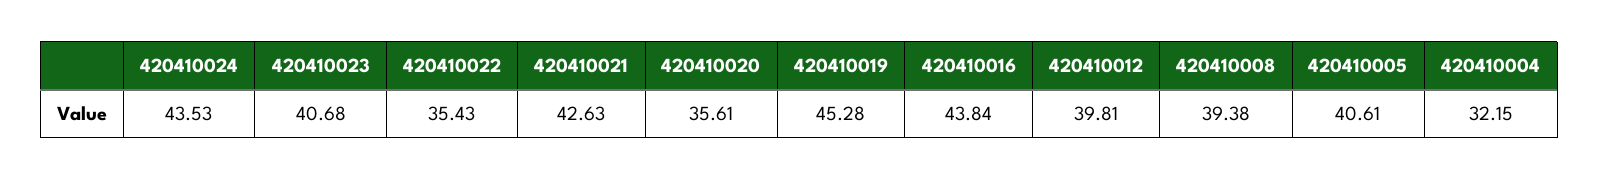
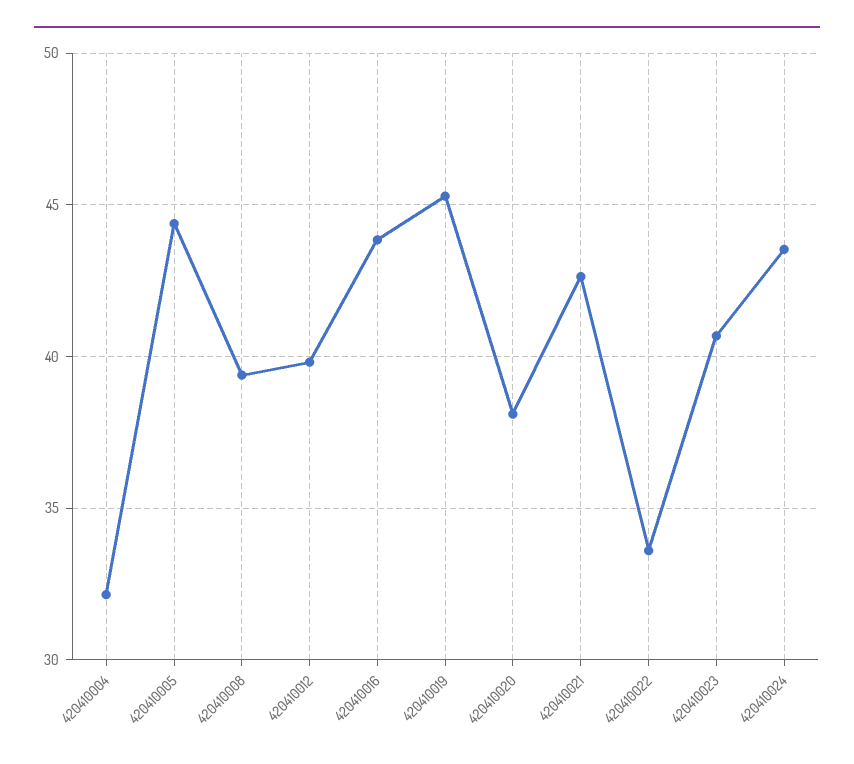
  {
    "420410024": 43.53,
    "420410023": 40.68,
-   "420410022": 35.43,
+   "420410022": 33.5,
    "420410021": 42.63,
-   "420410020": 35.61,
+   "420410020": 38,
    "420410019": 45.28,
    "420410016": 43.84,
    "420410012": 39.81,
    "420410008": 39.38,
-   "420410005": 40.61,
+   "420410005": 44.5,
    "420410004": 32.15
  }

